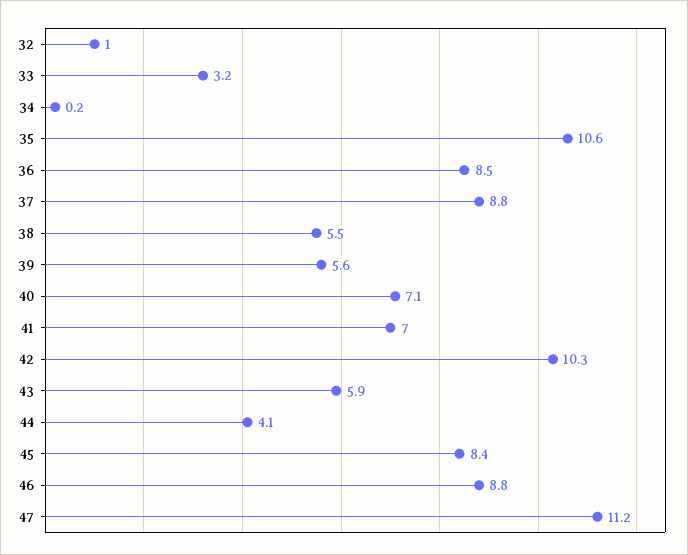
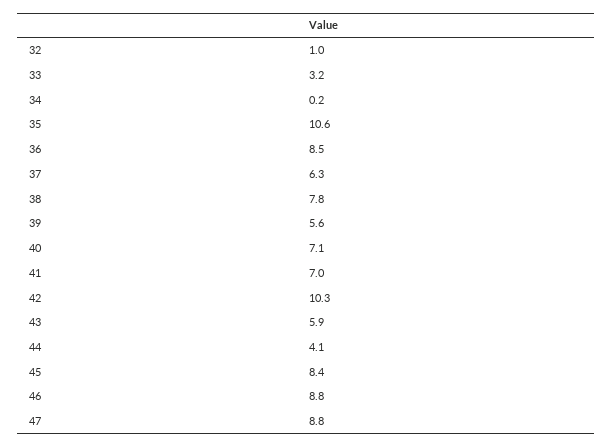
  {
    "32": 1,
    "33": 3.2,
    "34": 0.2,
    "35": 10.6,
    "36": 8.5,
-   "37": 8.8,
+   "37": 6.3,
-   "38": 5.5,
+   "38": 7.8,
    "39": 5.6,
    "40": 7.1,
    "41": 7,
    "42": 10.3,
    "43": 5.9,
    "44": 4.1,
    "45": 8.4,
    "46": 8.8,
-   "47": 11.2
+   "47": 8.8
  }

